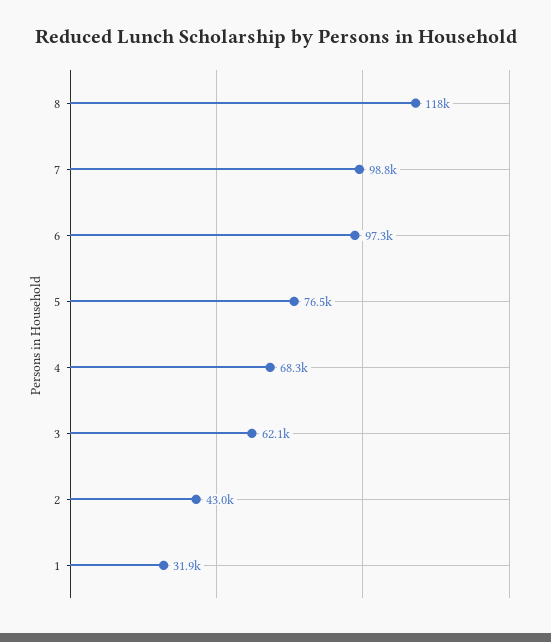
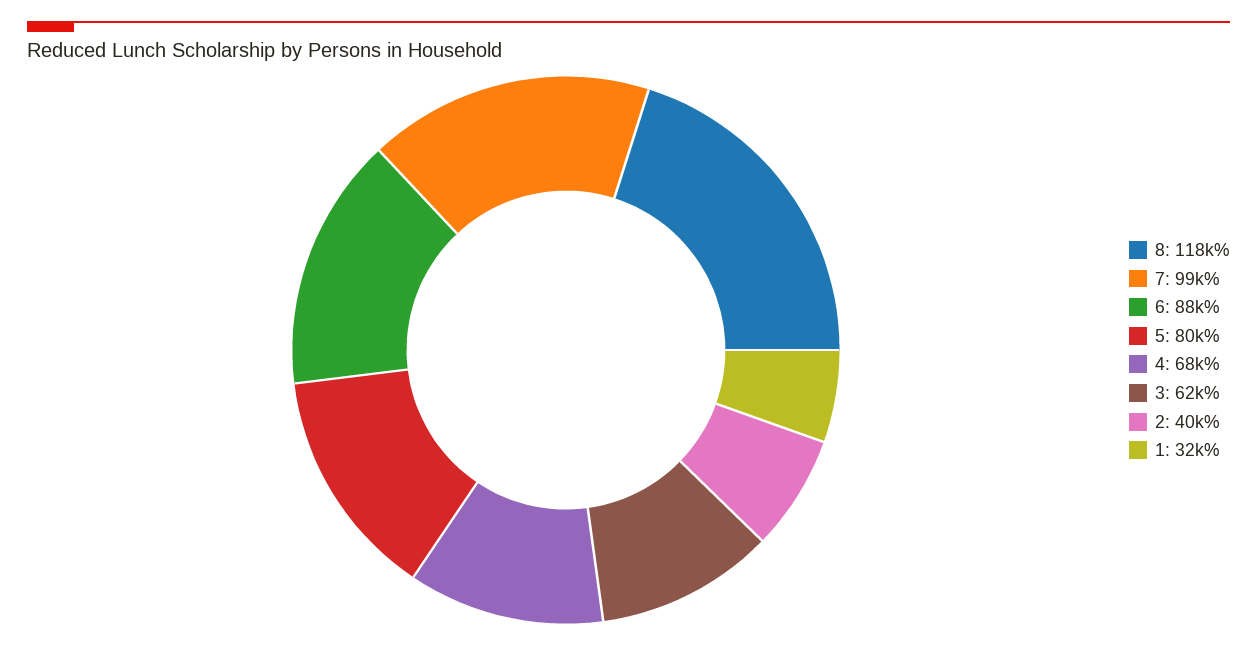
  {
    "8": 118000,
    "7": 98800,
-   "6": 97300,
+   "6": 88000,
-   "5": 76500,
+   "5": 80000,
    "4": 68300,
    "3": 62100,
-   "2": 43000,
+   "2": 40000,
    "1": 31900
  }

